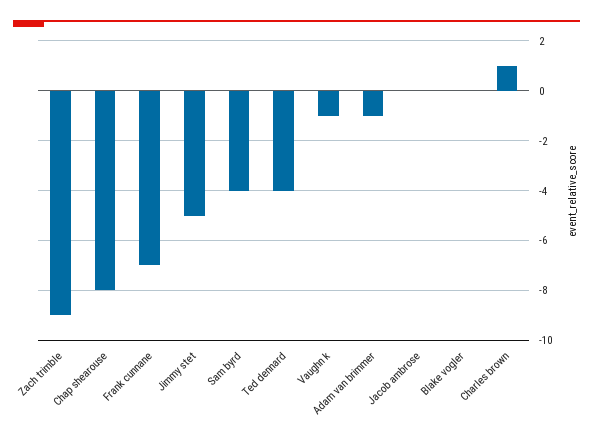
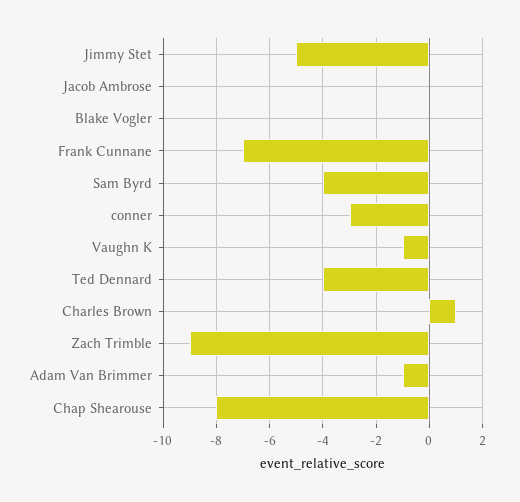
  {
    "Zach trimble": -9,
    "Chap shearouse": -8,
    "Frank cunnane": -7,
    "Jimmy stet": -5,
    "Sam byrd": -4,
    "Ted dennard": -4,
    "Vaughn k": -1,
    "Adam van brimmer": -1,
    "Jacob ambrose": 0,
    "Blake vogler": 0,
-   "Charles brown": 1
+   "Charles brown": 1,
+   "conner": -3
  }

